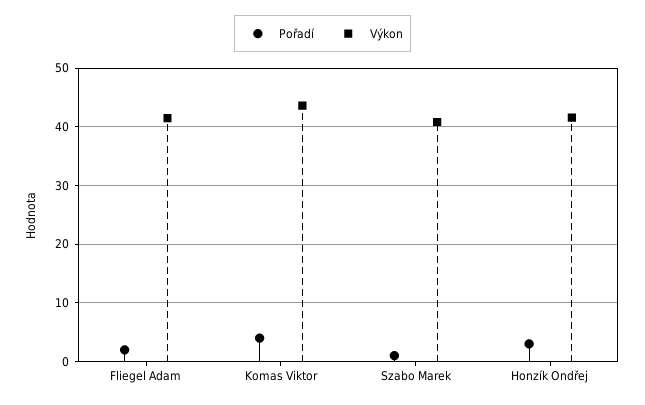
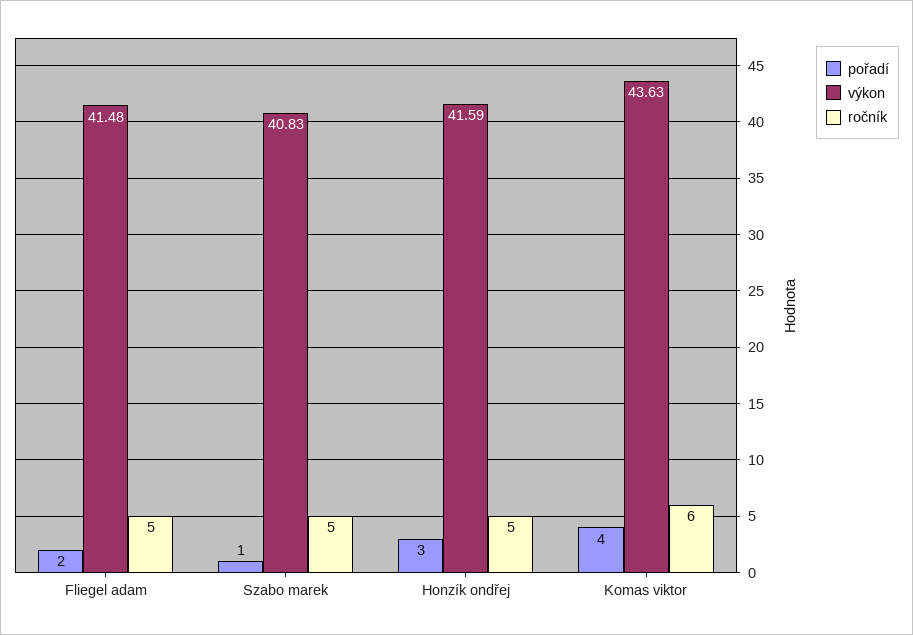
  {
    "Pořadí": {
      "Fliegel Adam": 2,
      "Komas Viktor": 4,
      "Szabo Marek": 1,
      "Honzík Ondřej": 3
    },
    "Výkon": {
      "Fliegel Adam": 41.48,
      "Komas Viktor": 43.63,
      "Szabo Marek": 40.83,
      "Honzík Ondřej": 41.59
-   }
+   },
+   "ročník": {
+     "Fliegel Adam": 5,
+     "Szabo Marek": 5,
+     "Honzík Ondřej": 5,
+     "Komas Viktor": 6
+   }
  }

